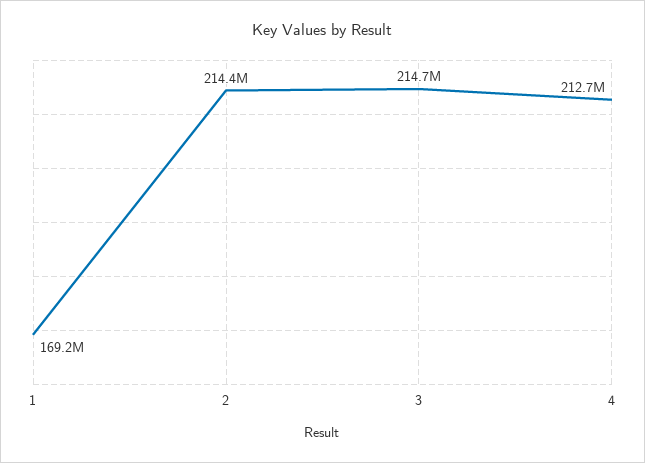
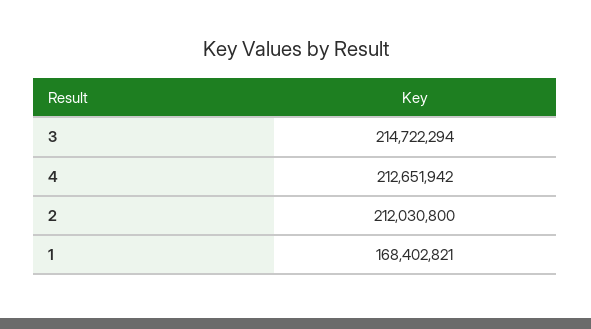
  {
-   "1": 169200000,
+   "1": 168402821,
-   "2": 214400000,
+   "2": 212030800,
    "3": 214722294,
    "4": 212651942
  }

